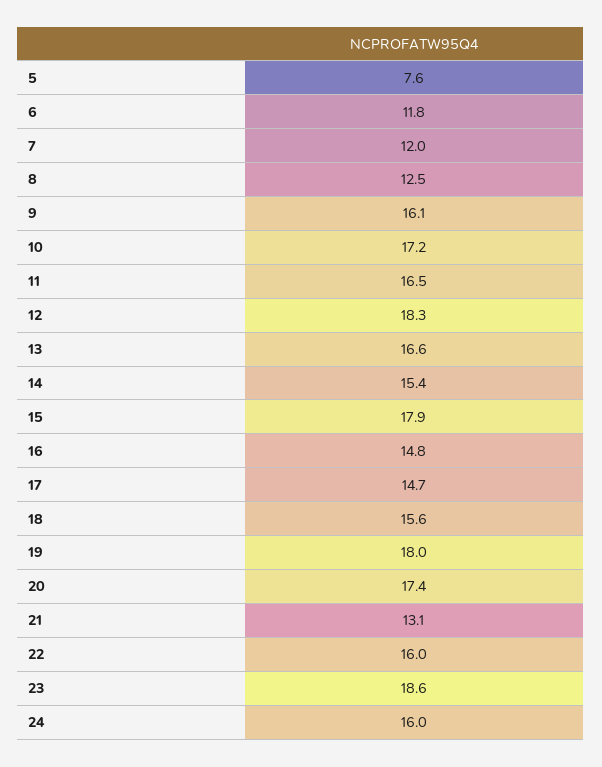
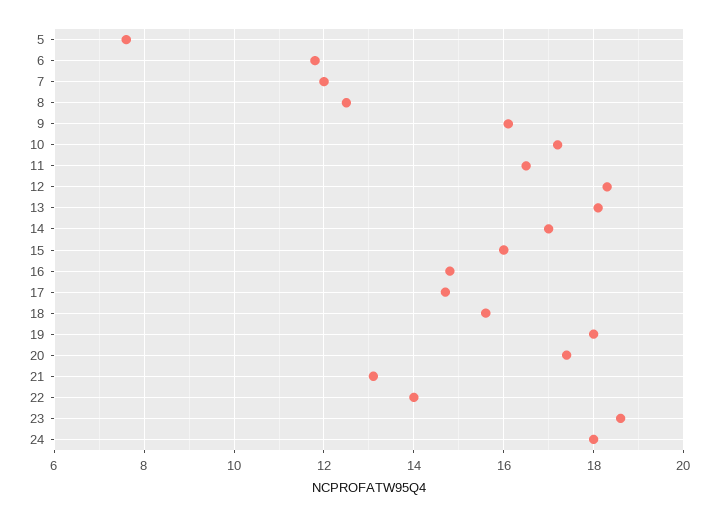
  {
    "5": 7.6,
    "6": 11.8,
    "7": 12,
    "8": 12.5,
    "9": 16.1,
    "10": 17.2,
    "11": 16.5,
    "12": 18.3,
-   "13": 16.6,
+   "13": 18,
-   "14": 15.4,
+   "14": 17,
-   "15": 17.9,
+   "15": 16,
    "16": 14.8,
    "17": 14.7,
    "18": 15.6,
    "19": 18,
    "20": 17.4,
    "21": 13.1,
-   "22": 16,
+   "22": 14,
    "23": 18.6,
-   "24": 16
+   "24": 18
  }

